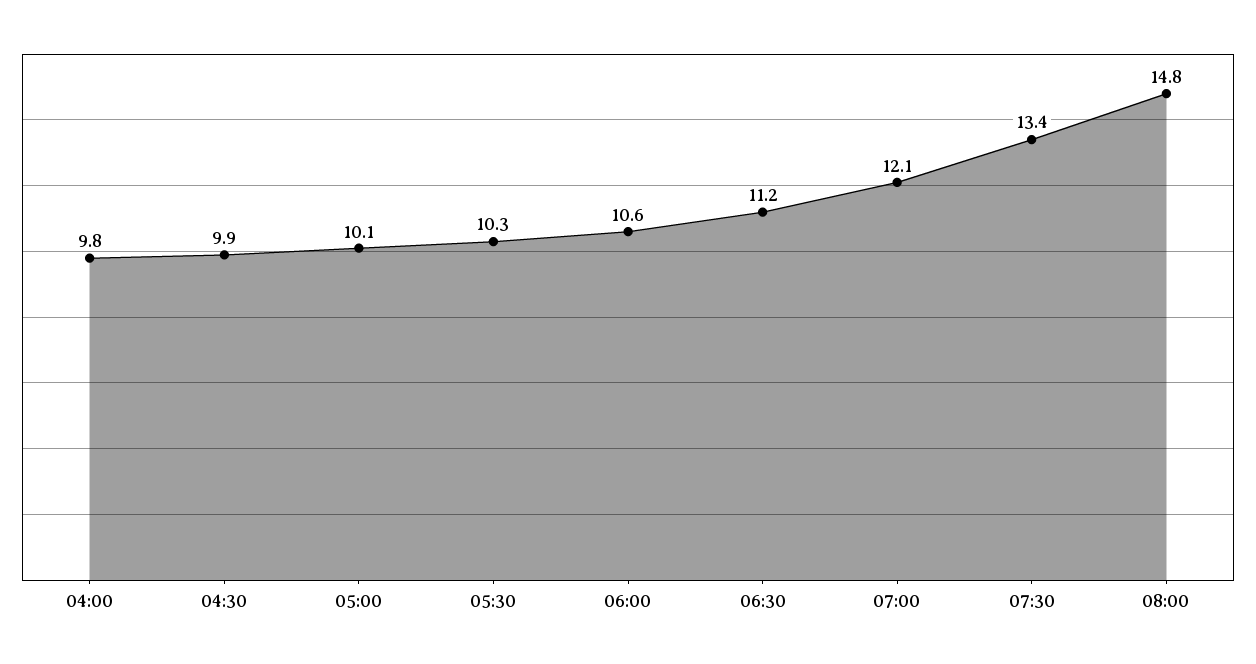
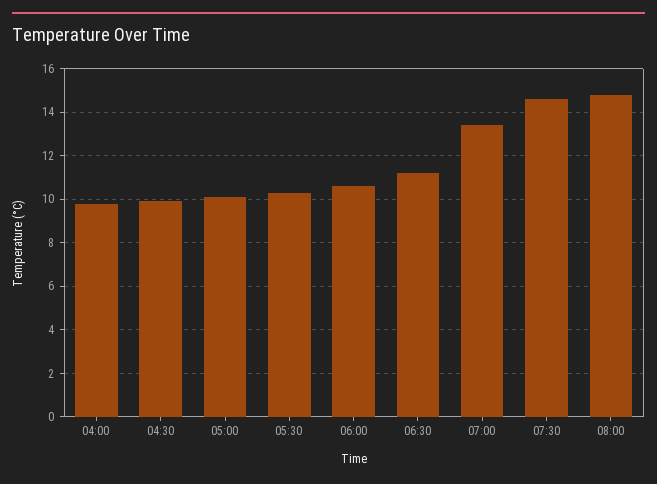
  {
    "04:00": 9.8,
    "04:30": 9.9,
    "05:00": 10.1,
    "05:30": 10.3,
    "06:00": 10.6,
    "06:30": 11.2,
-   "07:00": 12.1,
+   "07:00": 13.5,
-   "07:30": 13.4,
+   "07:30": 14.5,
    "08:00": 14.8
  }

